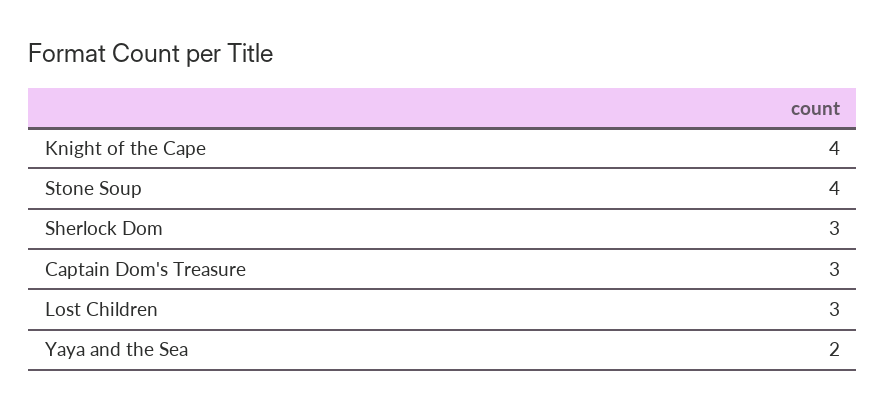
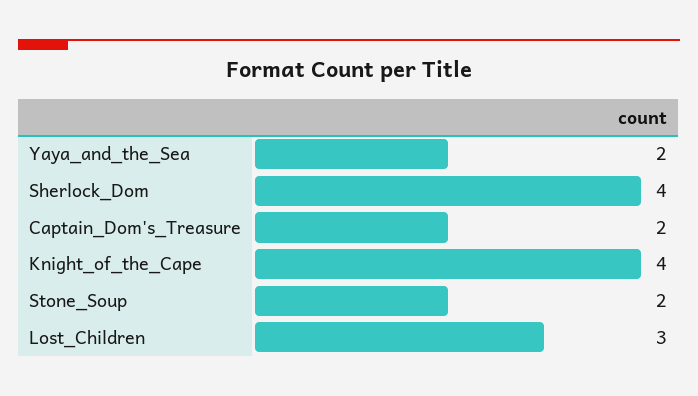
  {
    "Knight of the Cape": 4,
-   "Stone Soup": 4,
+   "Stone Soup": 2,
-   "Sherlock Dom": 3,
+   "Sherlock Dom": 4,
-   "Captain Dom's Treasure": 3,
+   "Captain Dom's Treasure": 2,
    "Lost Children": 3,
    "Yaya and the Sea": 2
  }

